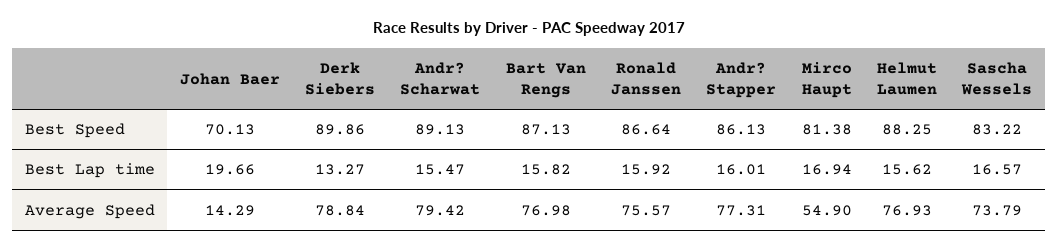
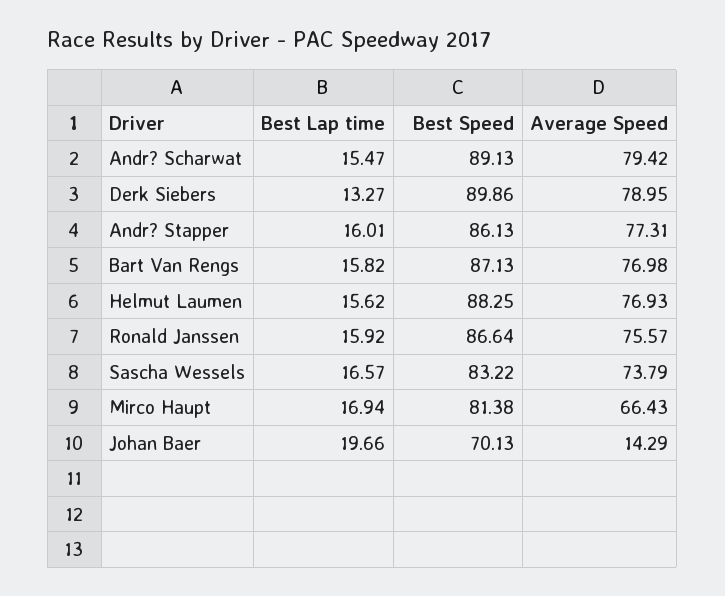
  {
    "Johan Baer": {
      "Best Speed": 70.13,
      "Best Lap time": 19.66,
      "Average Speed": 14.29
    },
    "Derk Siebers": {
      "Best Speed": 89.86,
      "Best Lap time": 13.27,
-     "Average Speed": 78.84
+     "Average Speed": 78.95
    },
    "Andr? Scharwat": {
      "Best Speed": 89.13,
      "Best Lap time": 15.47,
      "Average Speed": 79.42
    },
    "Bart Van Rengs": {
      "Best Speed": 87.13,
      "Best Lap time": 15.82,
      "Average Speed": 76.98
    },
    "Ronald Janssen": {
      "Best Speed": 86.64,
      "Best Lap time": 15.92,
      "Average Speed": 75.57
    },
    "Andr? Stapper": {
      "Best Speed": 86.13,
      "Best Lap time": 16.01,
      "Average Speed": 77.31
    },
    "Mirco Haupt": {
      "Best Speed": 81.38,
      "Best Lap time": 16.94,
-     "Average Speed": 54.9
+     "Average Speed": 66.43
    },
    "Helmut Laumen": {
      "Best Speed": 88.25,
      "Best Lap time": 15.62,
      "Average Speed": 76.93
    },
    "Sascha Wessels": {
      "Best Speed": 83.22,
      "Best Lap time": 16.57,
      "Average Speed": 73.79
    }
  }

